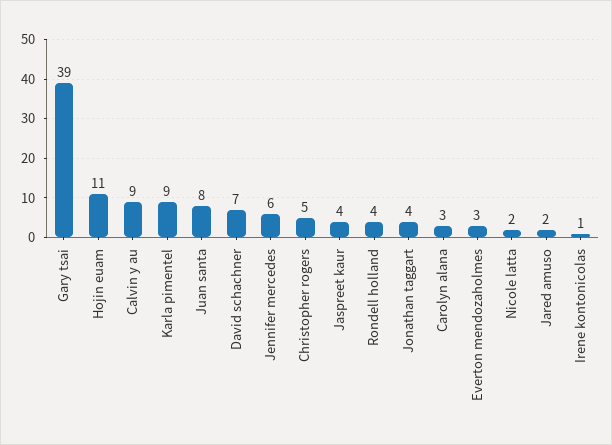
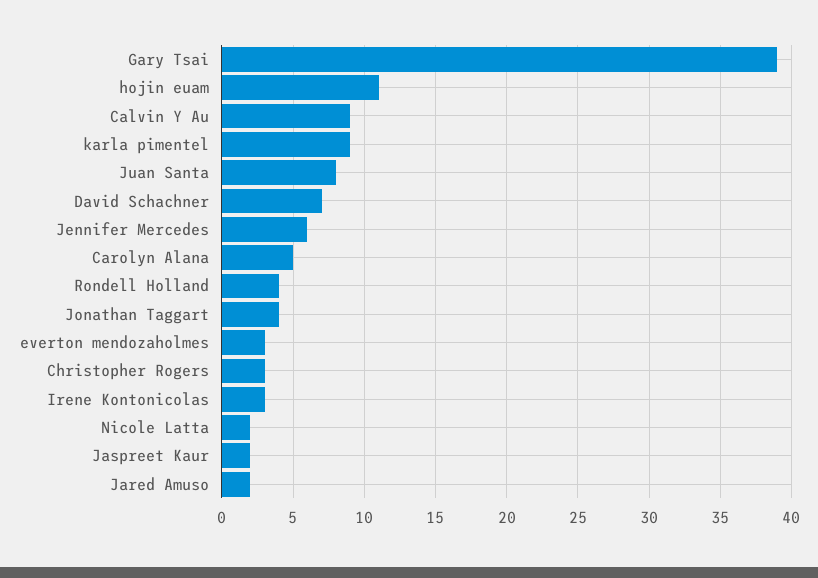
  {
    "Gary tsai": 39,
    "Hojin euam": 11,
    "Calvin y au": 9,
    "Karla pimentel": 9,
    "Juan santa": 8,
    "David schachner": 7,
    "Jennifer mercedes": 6,
-   "Christopher rogers": 5,
+   "Christopher rogers": 3,
-   "Jaspreet kaur": 4,
+   "Jaspreet kaur": 2,
    "Rondell holland": 4,
    "Jonathan taggart": 4,
-   "Carolyn alana": 3,
+   "Carolyn alana": 5,
    "Everton mendozaholmes": 3,
    "Nicole latta": 2,
    "Jared amuso": 2,
-   "Irene kontonicolas": 1
+   "Irene kontonicolas": 3
  }

